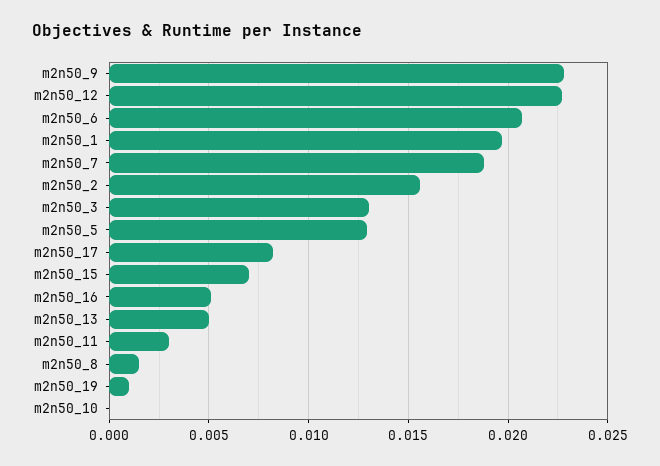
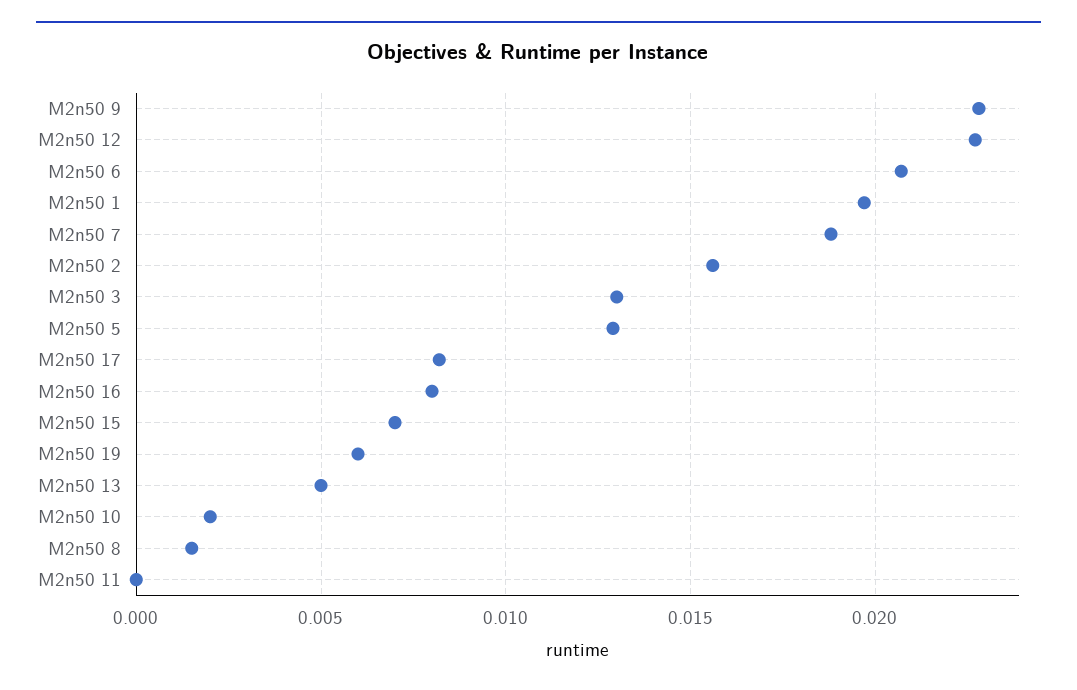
  {
    "m2n50_9": 0.023,
    "m2n50_12": 0.0225,
    "m2n50_6": 0.0205,
    "m2n50_1": 0.0195,
    "m2n50_7": 0.019,
    "m2n50_2": 0.0155,
    "m2n50_3": 0.013,
    "m2n50_5": 0.013,
    "m2n50_17": 0.008,
    "m2n50_15": 0.007,
-   "m2n50_16": 0.005,
+   "m2n50_16": 0.008,
    "m2n50_13": 0.005,
-   "m2n50_11": 0.003,
+   "m2n50_11": 0,
    "m2n50_8": 0.0015,
-   "m2n50_19": 0.001,
+   "m2n50_19": 0.006,
-   "m2n50_10": 0
+   "m2n50_10": 0.002
  }

